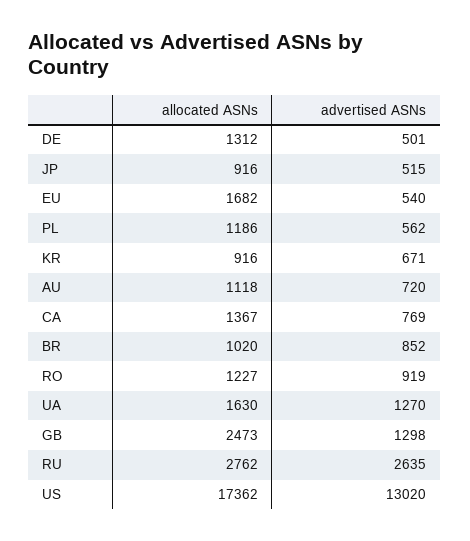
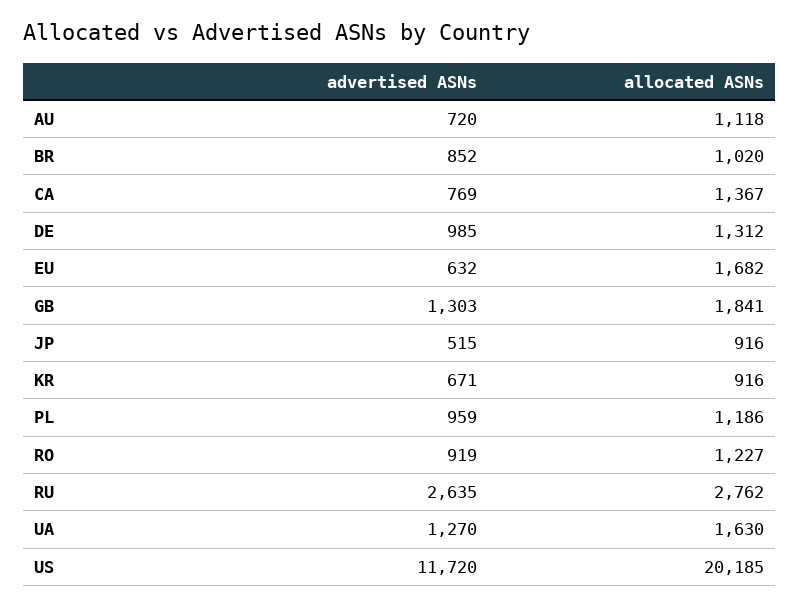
  {
    "allocated ASNs": {
      "DE": 1312,
      "JP": 916,
      "EU": 1682,
      "PL": 1186,
      "KR": 916,
      "AU": 1118,
      "CA": 1367,
      "BR": 1020,
      "RO": 1227,
      "UA": 1630,
-     "GB": 2473,
+     "GB": 1841,
      "RU": 2762,
-     "US": 17362
+     "US": 20185
    },
    "advertised ASNs": {
-     "DE": 501,
+     "DE": 985,
      "JP": 515,
-     "EU": 540,
+     "EU": 632,
-     "PL": 562,
+     "PL": 959,
      "KR": 671,
      "AU": 720,
      "CA": 769,
      "BR": 852,
      "RO": 919,
      "UA": 1270,
-     "GB": 1298,
+     "GB": 1303,
      "RU": 2635,
-     "US": 13020
+     "US": 11720
    }
  }

